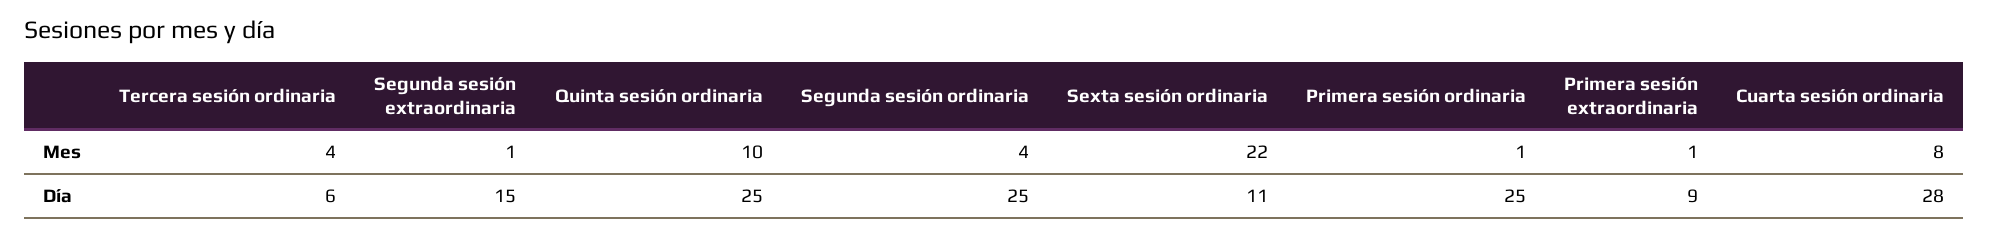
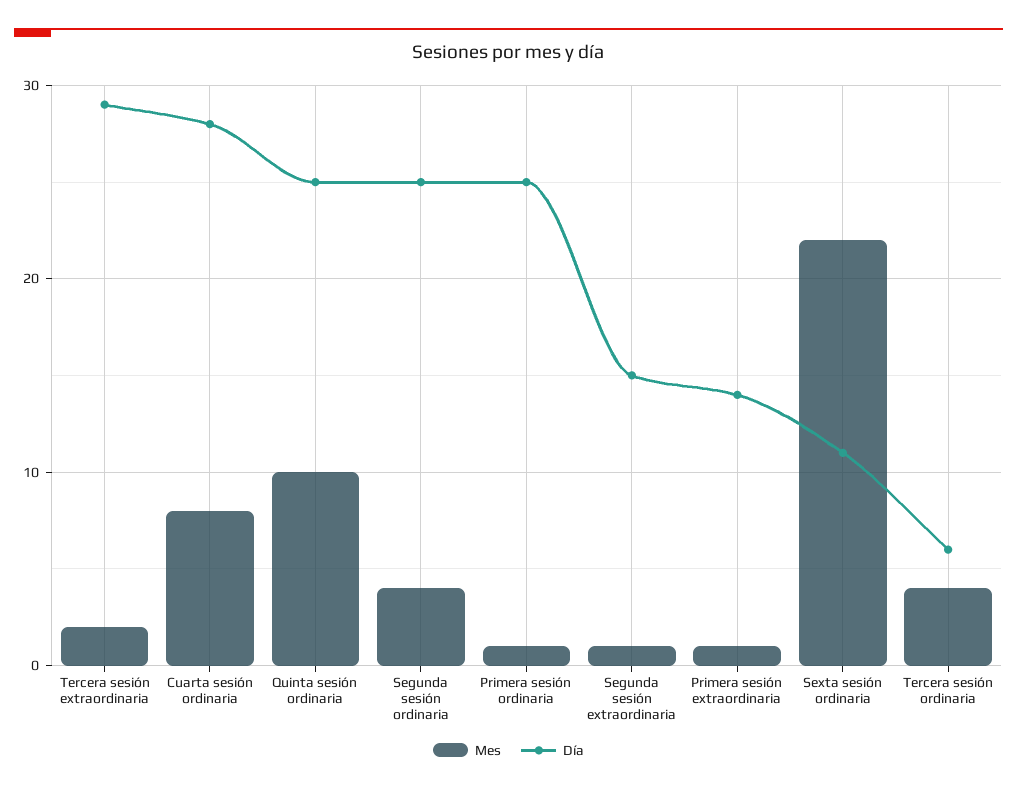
  {
    "Mes": {
      "Tercera sesión ordinaria": 4,
      "Segunda sesión extraordinaria": 1,
      "Quinta sesión ordinaria": 10,
      "Segunda sesión ordinaria": 4,
      "Sexta sesión ordinaria": 22,
      "Primera sesión ordinaria": 1,
      "Primera sesión extraordinaria": 1,
-     "Cuarta sesión ordinaria": 8
+     "Cuarta sesión ordinaria": 8,
+     "Tercera sesión extraordinaria": 2
    },
    "Día": {
      "Tercera sesión ordinaria": 6,
      "Segunda sesión extraordinaria": 15,
      "Quinta sesión ordinaria": 25,
      "Segunda sesión ordinaria": 25,
      "Sexta sesión ordinaria": 11,
      "Primera sesión ordinaria": 25,
-     "Primera sesión extraordinaria": 9,
+     "Primera sesión extraordinaria": 14,
-     "Cuarta sesión ordinaria": 28
+     "Cuarta sesión ordinaria": 28,
+     "Tercera sesión extraordinaria": 29
    }
  }

